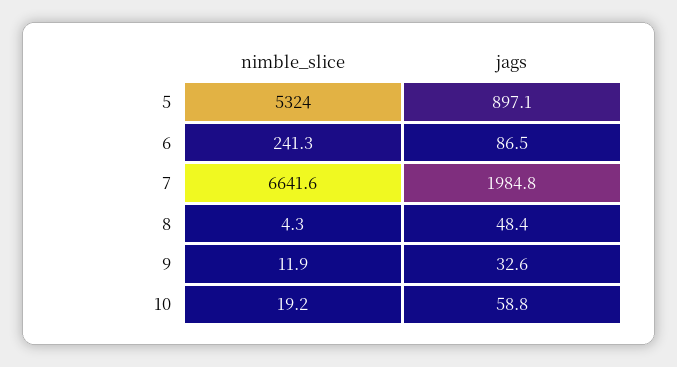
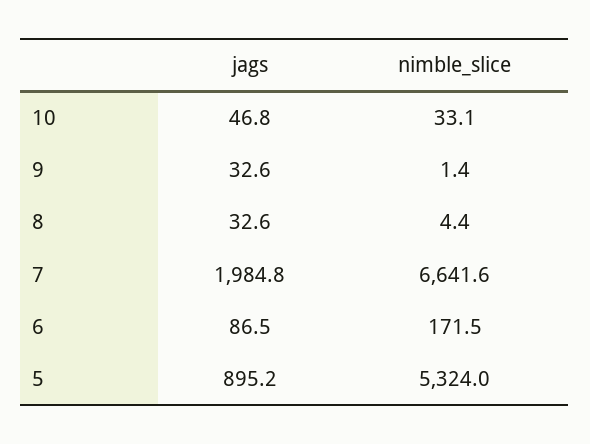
  {
    "nimble_slice": {
      "5": 5324,
-     "6": 241.3,
+     "6": 171.5,
      "7": 6641.6,
-     "8": 4.3,
+     "8": 4.4,
-     "9": 11.9,
+     "9": 1.4,
-     "10": 19.2
+     "10": 33.1
    },
    "jags": {
-     "5": 897.1,
+     "5": 895.2,
      "6": 86.5,
      "7": 1984.8,
-     "8": 48.4,
+     "8": 32.6,
      "9": 32.6,
-     "10": 58.8
+     "10": 46.8
    }
  }

